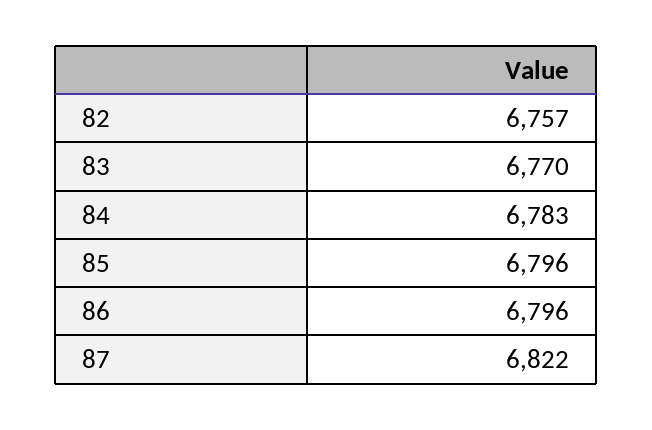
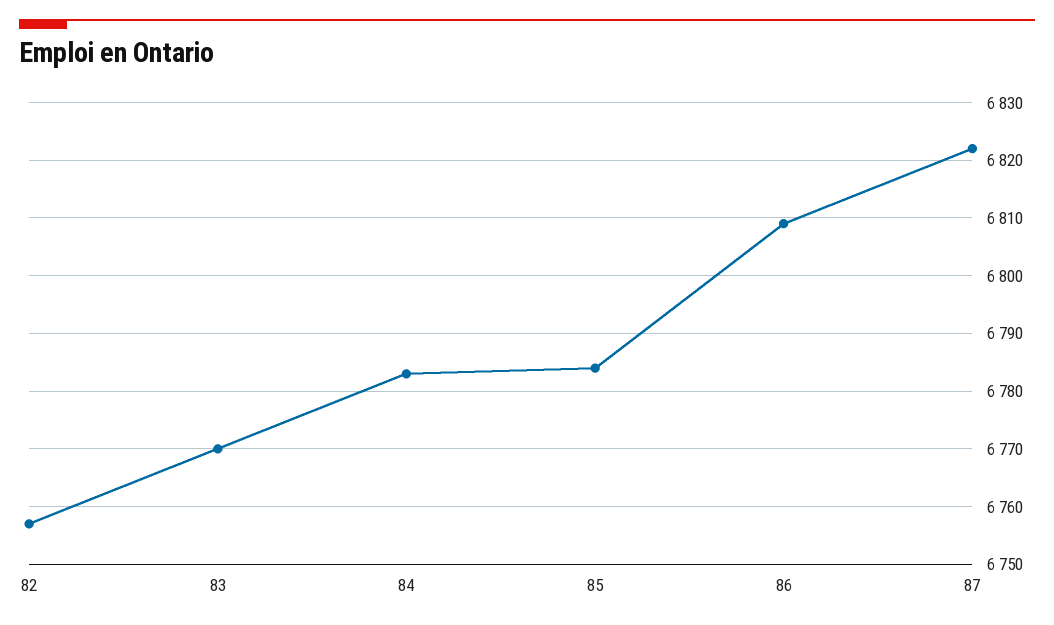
  {
    "82": 6757,
    "83": 6770,
    "84": 6783,
-   "85": 6796,
+   "85": 6785,
-   "86": 6796,
+   "86": 6810,
    "87": 6822
  }

